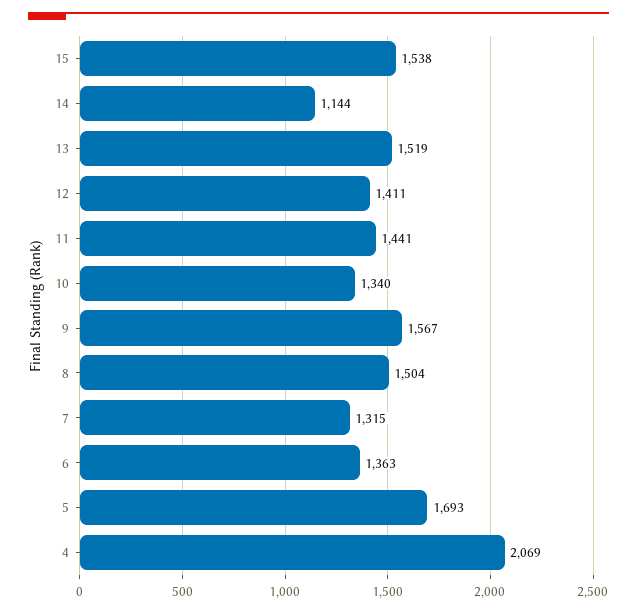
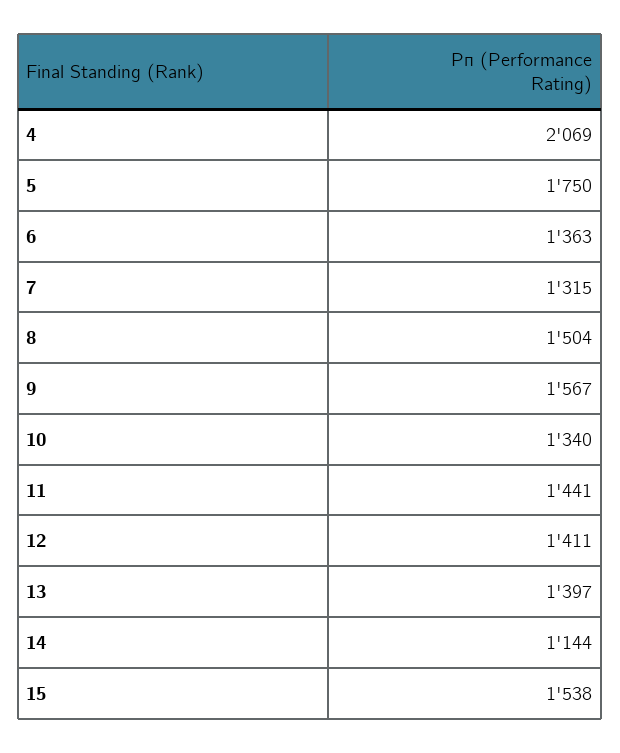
  {
    "15": 1538,
    "14": 1144,
-   "13": 1519,
+   "13": 1397,
    "12": 1411,
    "11": 1441,
    "10": 1340,
    "9": 1567,
    "8": 1504,
    "7": 1315,
    "6": 1363,
-   "5": 1693,
+   "5": 1750,
    "4": 2069
  }

